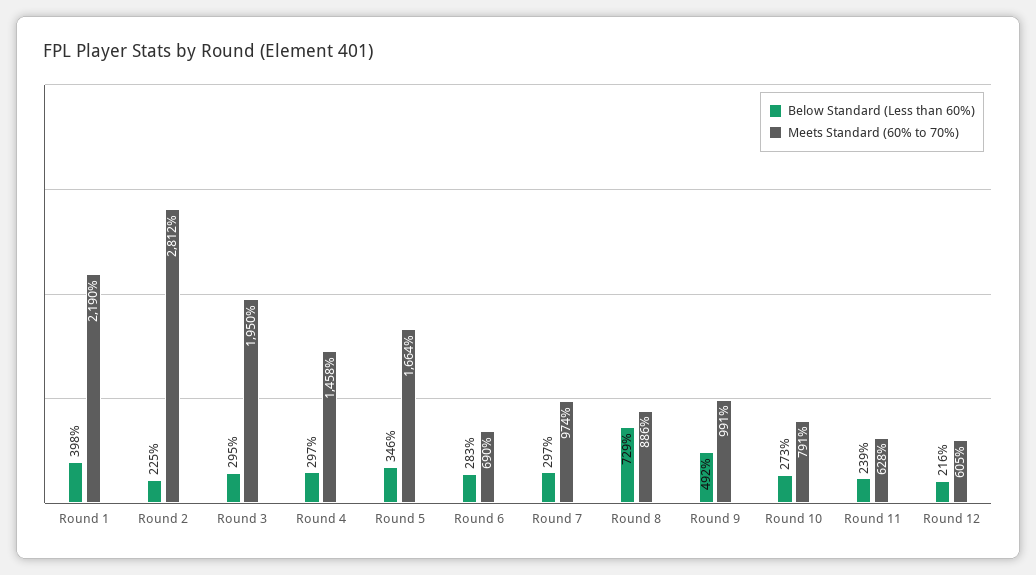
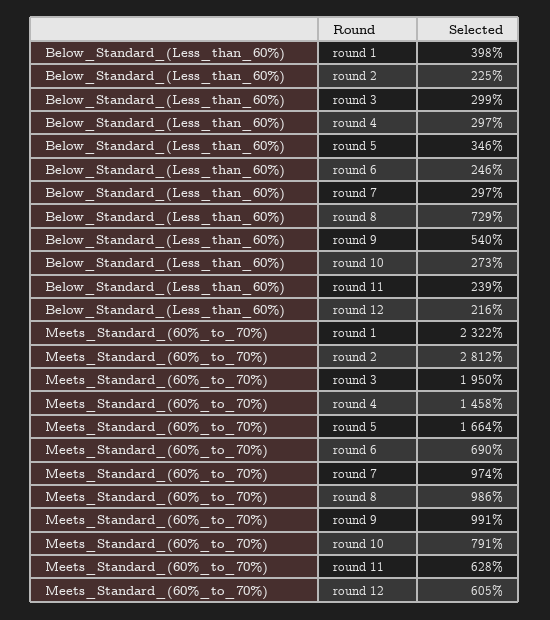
  {
    "Below Standard (Less than 60%)": {
      "Round 1": 398,
      "Round 2": 225,
-     "Round 3": 295,
+     "Round 3": 299,
      "Round 4": 297,
      "Round 5": 346,
-     "Round 6": 283,
+     "Round 6": 246,
      "Round 7": 297,
      "Round 8": 729,
-     "Round 9": 492,
+     "Round 9": 540,
      "Round 10": 273,
      "Round 11": 239,
      "Round 12": 216
    },
    "Meets Standard (60% to 70%)": {
-     "Round 1": 2190,
+     "Round 1": 2322,
      "Round 2": 2812,
      "Round 3": 1950,
      "Round 4": 1458,
      "Round 5": 1664,
      "Round 6": 690,
      "Round 7": 974,
-     "Round 8": 886,
+     "Round 8": 986,
      "Round 9": 991,
      "Round 10": 791,
      "Round 11": 628,
      "Round 12": 605
    }
  }

